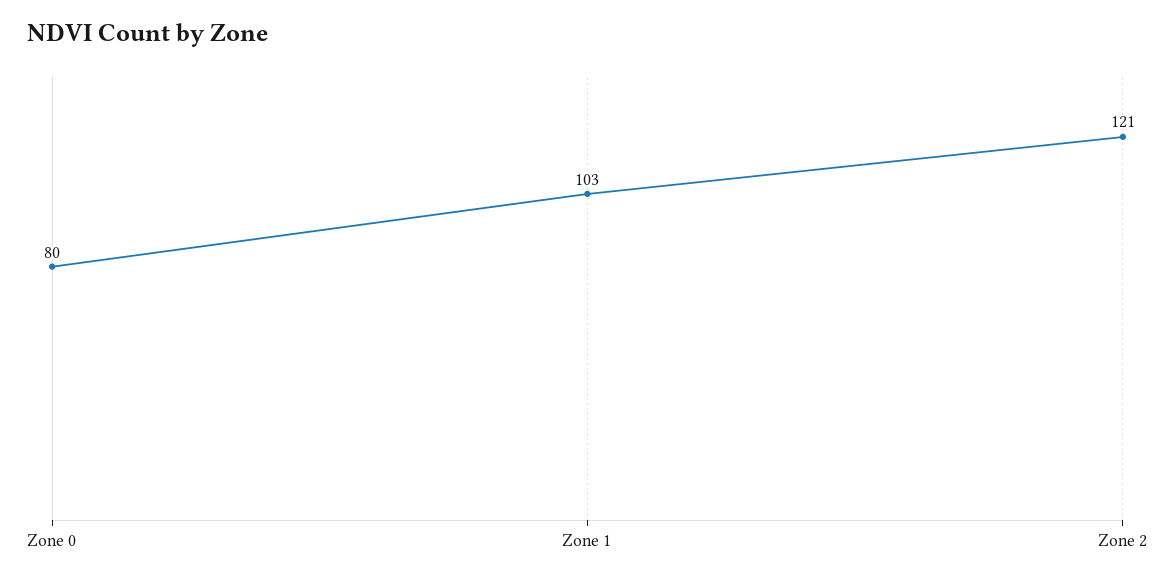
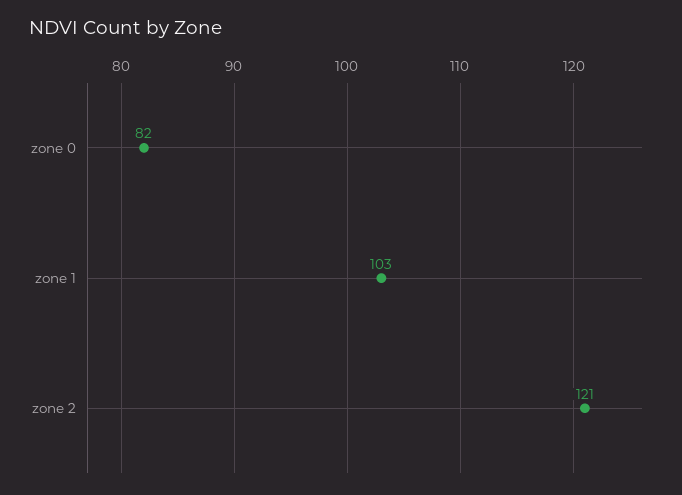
  {
-   "Zone 0": 80,
+   "Zone 0": 82,
    "Zone 1": 103,
    "Zone 2": 121
  }

